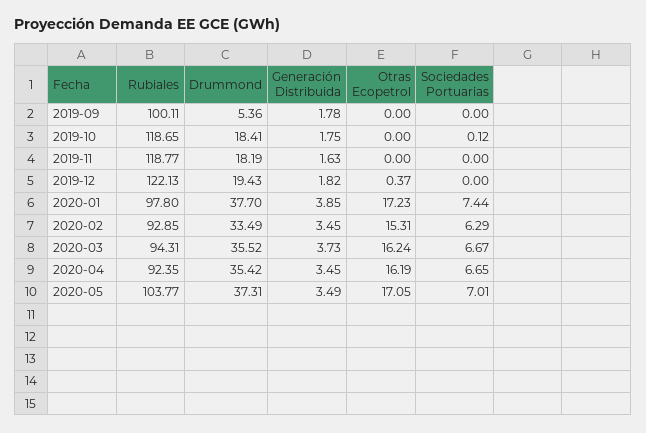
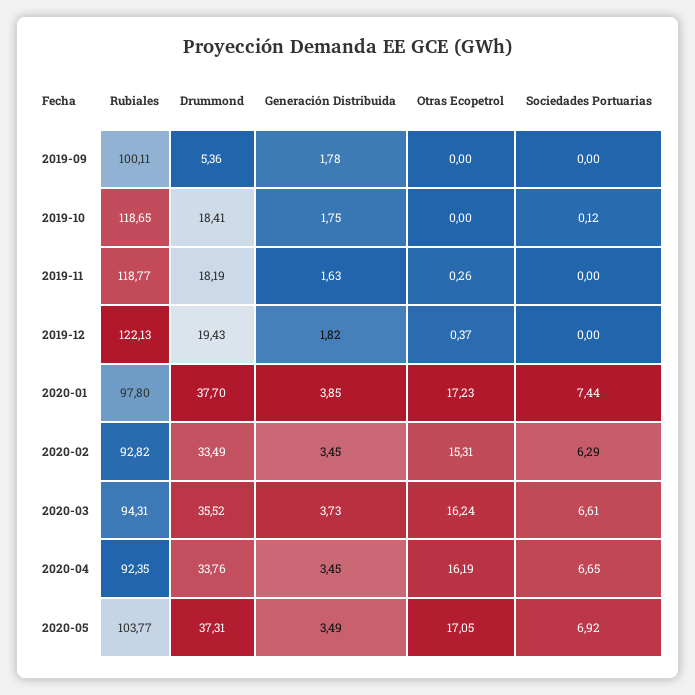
  {
    "Rubiales": {
      "2019-09": 100.11,
      "2019-10": 118.65,
      "2019-11": 118.77,
      "2019-12": 122.13,
      "2020-01": 97.8,
-     "2020-02": 92.85,
+     "2020-02": 92.82,
      "2020-03": 94.31,
      "2020-04": 92.35,
      "2020-05": 103.77
    },
    "Drummond": {
      "2019-09": 5.36,
      "2019-10": 18.41,
      "2019-11": 18.19,
      "2019-12": 19.43,
      "2020-01": 37.7,
      "2020-02": 33.49,
      "2020-03": 35.52,
-     "2020-04": 35.42,
+     "2020-04": 33.76,
      "2020-05": 37.31
    },
    "Generación Distribuida": {
      "2019-09": 1.78,
      "2019-10": 1.75,
      "2019-11": 1.63,
      "2019-12": 1.82,
      "2020-01": 3.85,
      "2020-02": 3.45,
      "2020-03": 3.73,
      "2020-04": 3.45,
      "2020-05": 3.49
    },
    "Otras Ecopetrol": {
      "2019-09": 0,
      "2019-10": 0,
-     "2019-11": 0,
+     "2019-11": 0.26,
      "2019-12": 0.37,
      "2020-01": 17.23,
      "2020-02": 15.31,
      "2020-03": 16.24,
      "2020-04": 16.19,
      "2020-05": 17.05
    },
    "Sociedades Portuarias": {
      "2019-09": 0,
      "2019-10": 0.12,
      "2019-11": 0,
      "2019-12": 0,
      "2020-01": 7.44,
      "2020-02": 6.29,
-     "2020-03": 6.67,
+     "2020-03": 6.61,
      "2020-04": 6.65,
-     "2020-05": 7.01
+     "2020-05": 6.92
    }
  }

